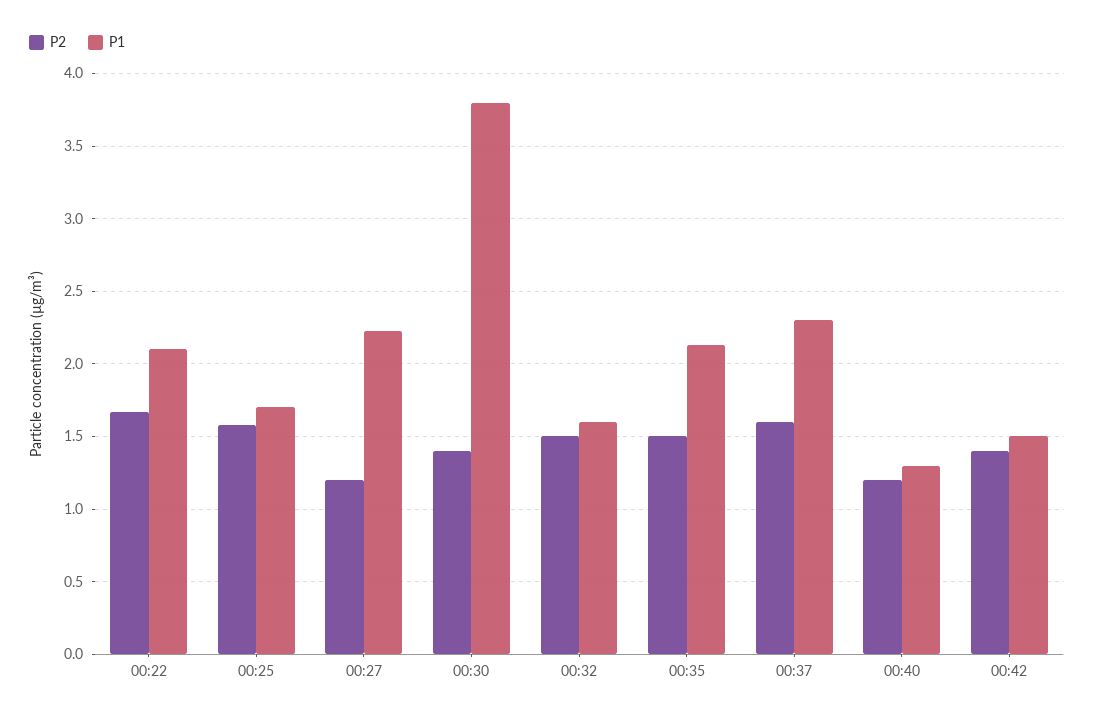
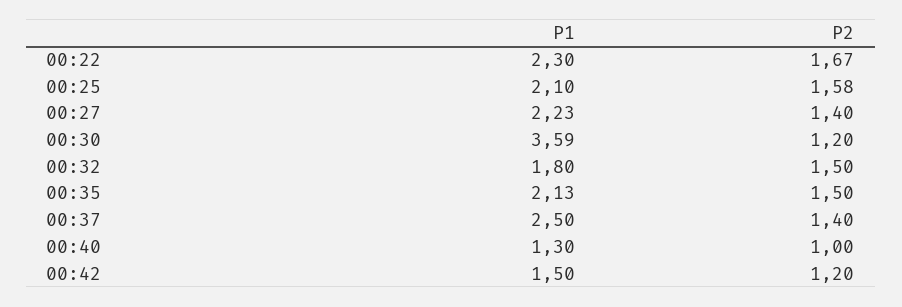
  {
    "P2": {
      "00:22": 1.67,
      "00:25": 1.58,
-     "00:27": 1.2,
+     "00:27": 1.4,
-     "00:30": 1.4,
+     "00:30": 1.2,
      "00:32": 1.5,
      "00:35": 1.5,
-     "00:37": 1.6,
+     "00:37": 1.4,
-     "00:40": 1.2,
+     "00:40": 1,
-     "00:42": 1.4
+     "00:42": 1.2
    },
    "P1": {
-     "00:22": 2.1,
+     "00:22": 2.3,
-     "00:25": 1.7,
+     "00:25": 2.1,
      "00:27": 2.23,
-     "00:30": 3.8,
+     "00:30": 3.59,
-     "00:32": 1.6,
+     "00:32": 1.8,
      "00:35": 2.13,
-     "00:37": 2.3,
+     "00:37": 2.5,
      "00:40": 1.3,
      "00:42": 1.5
    }
  }

